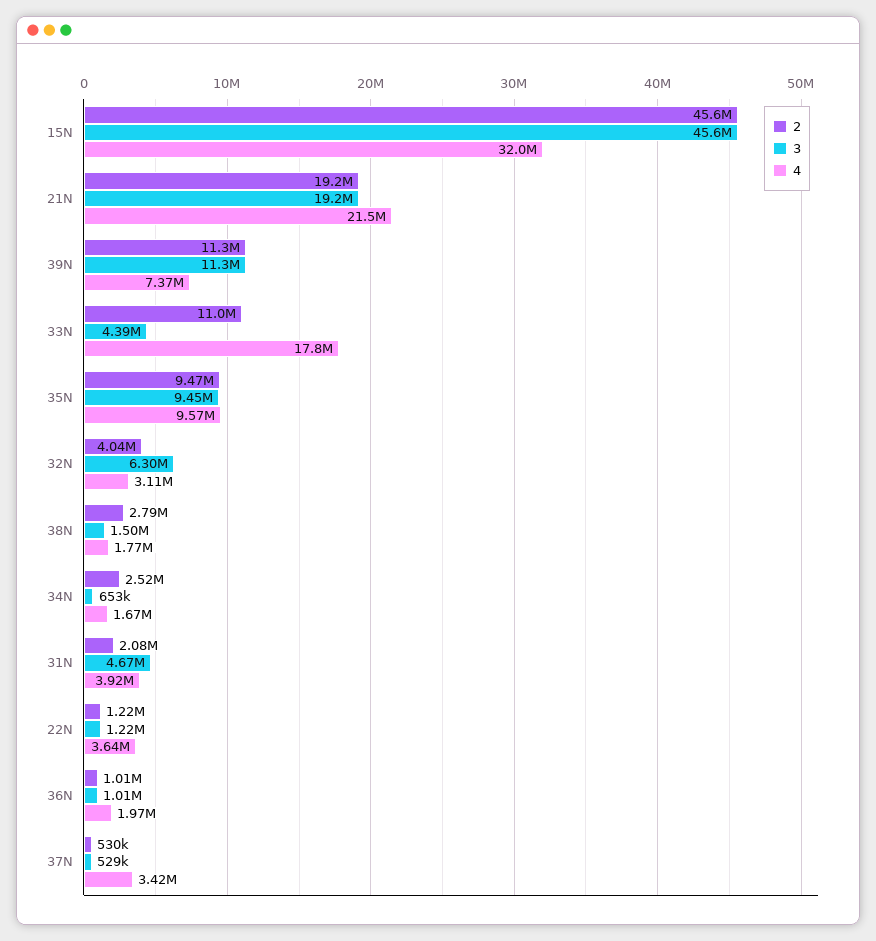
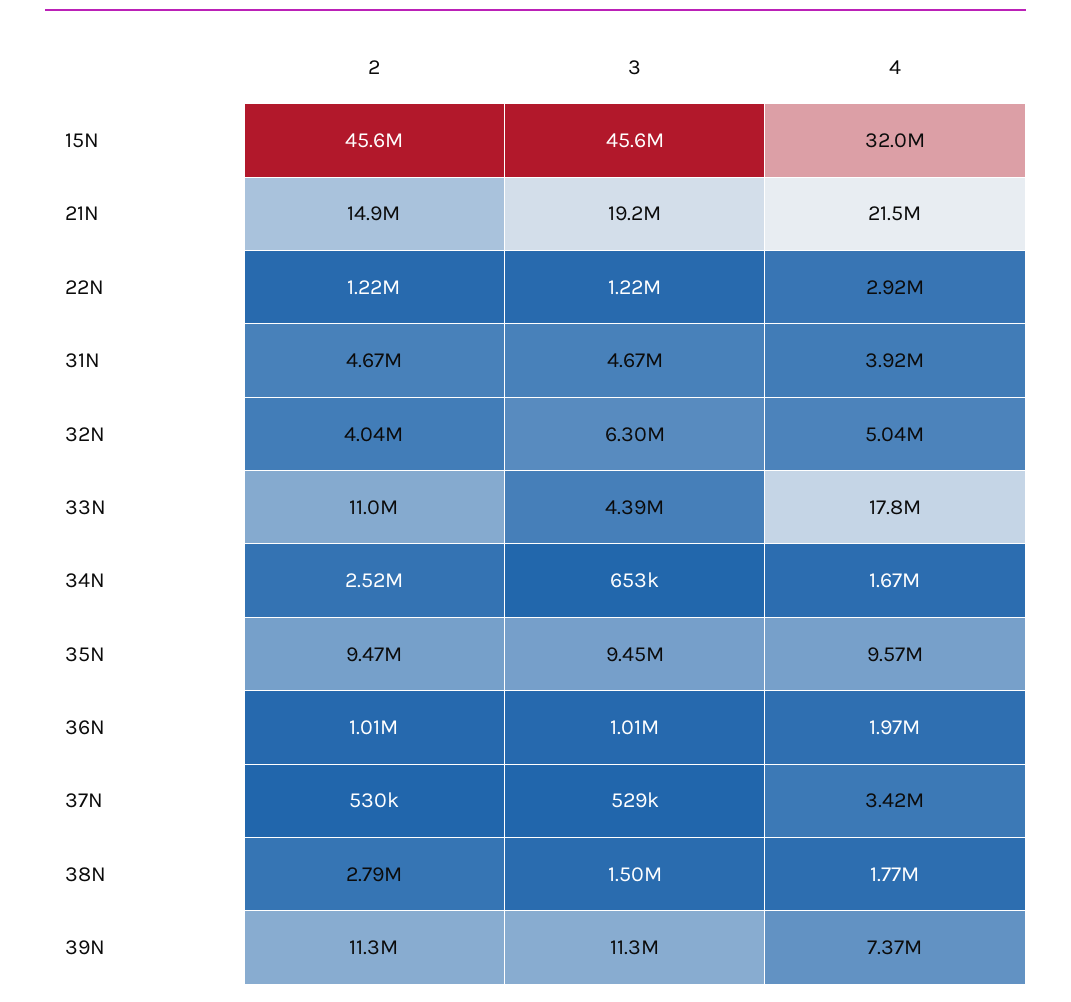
  {
    "2": {
      "15N": 45600000,
-     "21N": 19200000,
+     "21N": 14900000,
      "39N": 11300000,
      "33N": 11000000,
      "35N": 9470000,
      "32N": 4040000,
      "38N": 2790000,
      "34N": 2520000,
-     "31N": 2080000,
+     "31N": 4670000,
      "22N": 1220000,
      "36N": 1010000,
      "37N": 530000
    },
    "3": {
      "15N": 45600000,
      "21N": 19200000,
      "39N": 11300000,
      "33N": 4390000,
      "35N": 9450000,
      "32N": 6300000,
      "38N": 1500000,
      "34N": 653000,
      "31N": 4670000,
      "22N": 1220000,
      "36N": 1010000,
      "37N": 529000
    },
    "4": {
      "15N": 32000000,
      "21N": 21500000,
      "39N": 7370000,
      "33N": 17800000,
      "35N": 9570000,
-     "32N": 3110000,
+     "32N": 5040000,
      "38N": 1770000,
      "34N": 1670000,
      "31N": 3920000,
-     "22N": 3640000,
+     "22N": 2920000,
      "36N": 1970000,
      "37N": 3420000
    }
  }

